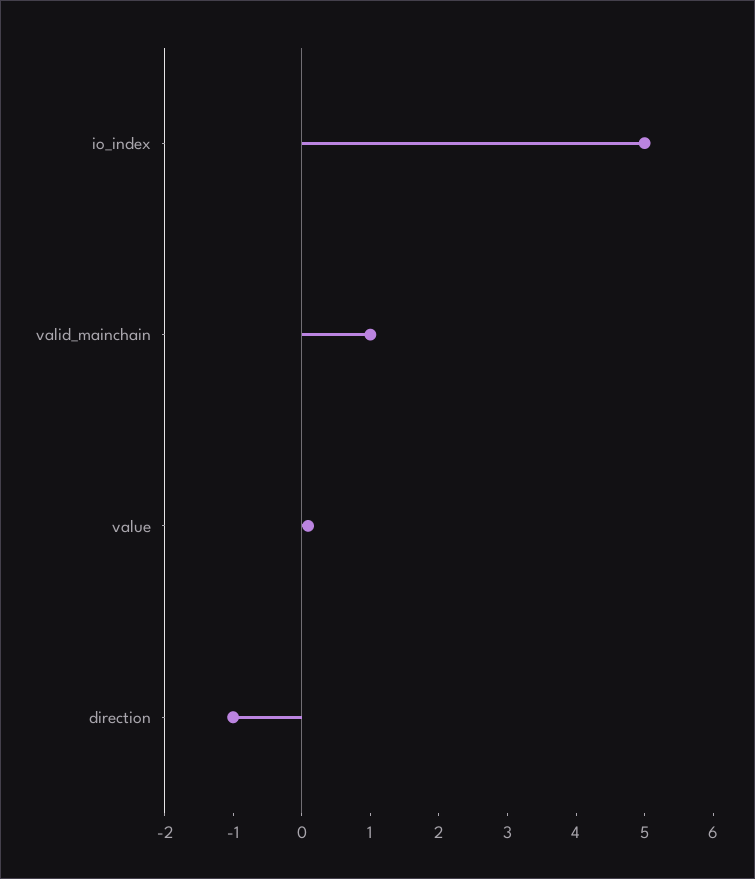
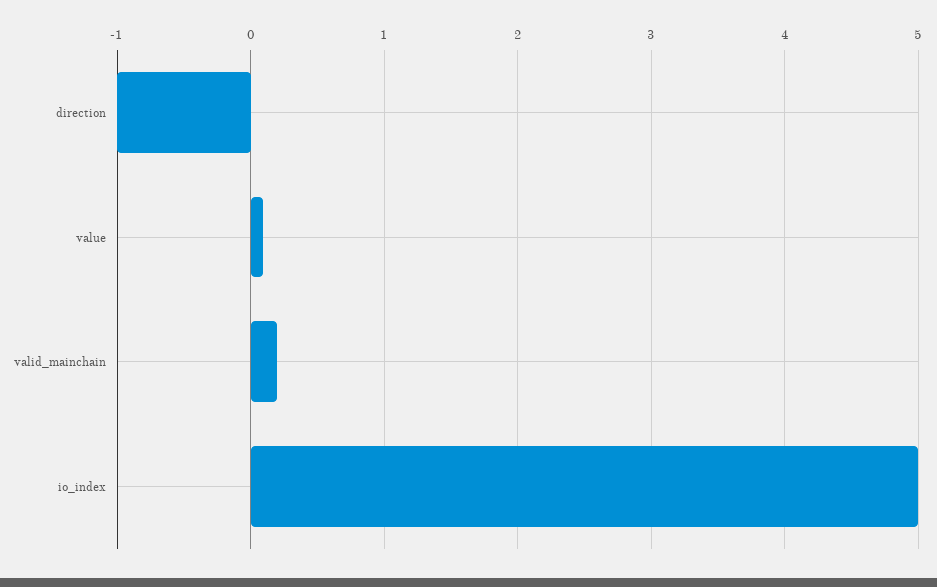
  {
    "io_index": 5,
-   "valid_mainchain": 1,
+   "valid_mainchain": 0.2,
    "value": 0.1,
    "direction": -1
  }

